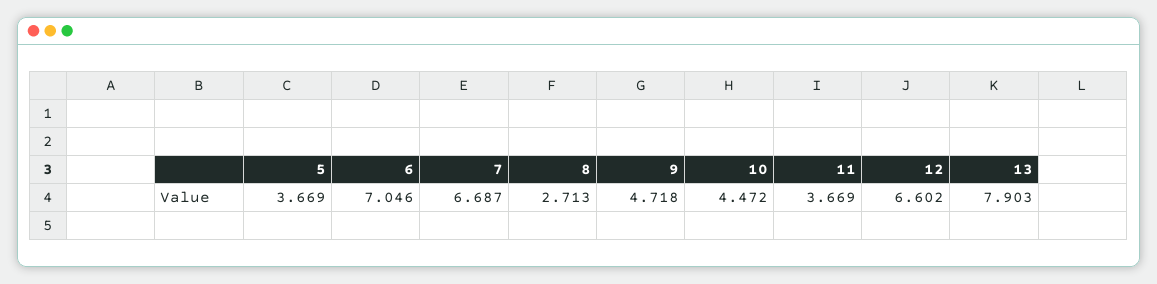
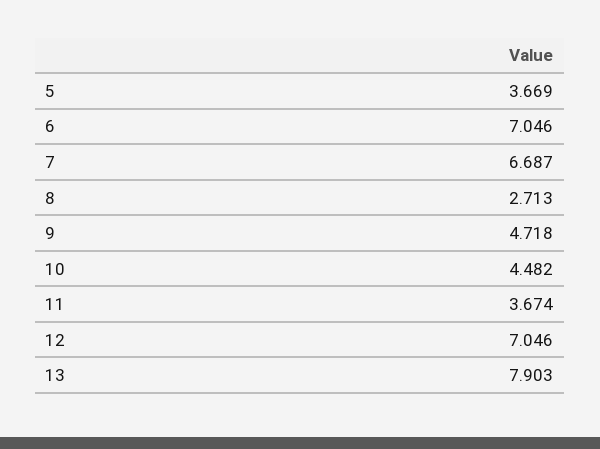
  {
    "5": 3.669,
    "6": 7.046,
    "7": 6.687,
    "8": 2.713,
    "9": 4.718,
-   "10": 4.472,
+   "10": 4.482,
-   "11": 3.669,
+   "11": 3.674,
-   "12": 6.602,
+   "12": 7.046,
    "13": 7.903
  }

